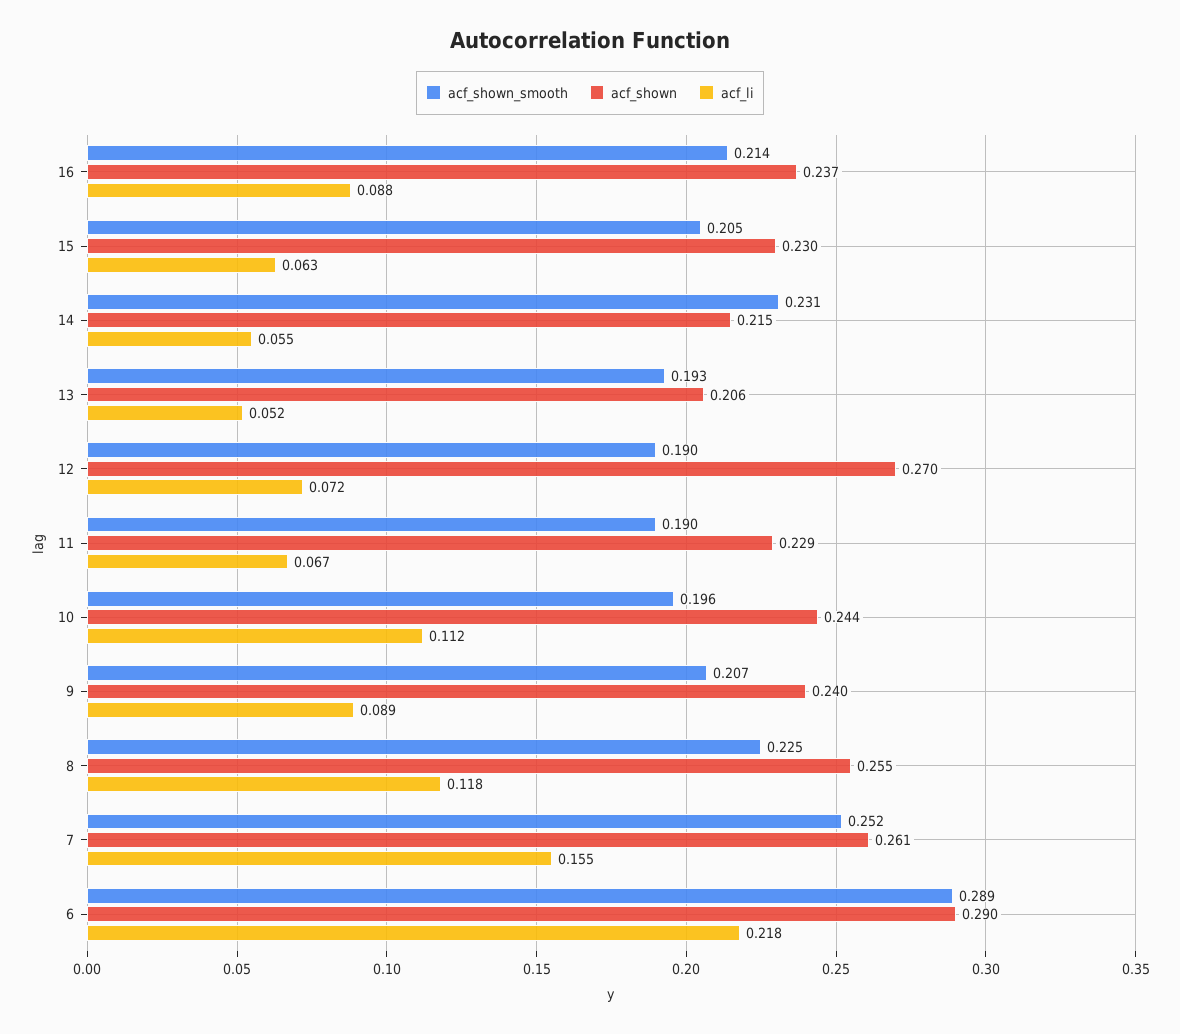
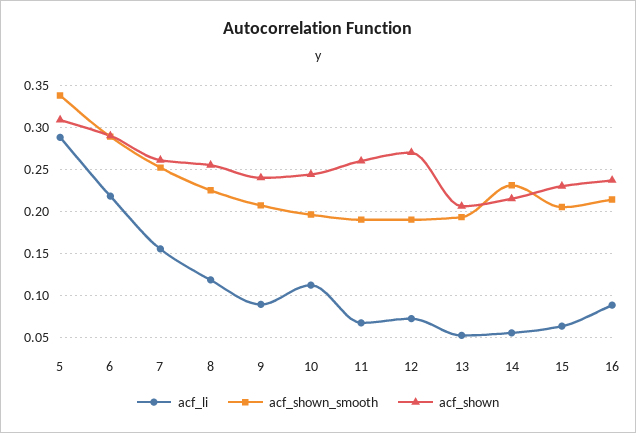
  {
    "acf_shown_smooth": {
      "16": 0.214,
      "15": 0.205,
      "14": 0.231,
      "13": 0.193,
      "12": 0.19,
      "11": 0.19,
      "10": 0.196,
      "9": 0.207,
      "8": 0.225,
      "7": 0.252,
-     "6": 0.289
+     "6": 0.289,
+     "5": 0.34
    },
    "acf_shown": {
      "16": 0.237,
      "15": 0.23,
      "14": 0.215,
      "13": 0.206,
      "12": 0.27,
-     "11": 0.229,
+     "11": 0.26,
      "10": 0.244,
      "9": 0.24,
      "8": 0.255,
      "7": 0.261,
-     "6": 0.29
+     "6": 0.29,
+     "5": 0.31
    },
    "acf_li": {
      "16": 0.088,
      "15": 0.063,
      "14": 0.055,
      "13": 0.052,
      "12": 0.072,
      "11": 0.067,
      "10": 0.112,
      "9": 0.089,
      "8": 0.118,
      "7": 0.155,
-     "6": 0.218
+     "6": 0.218,
+     "5": 0.29
    }
  }

